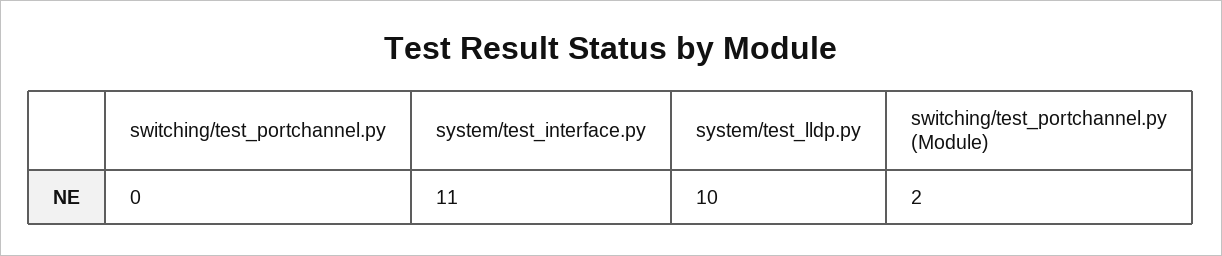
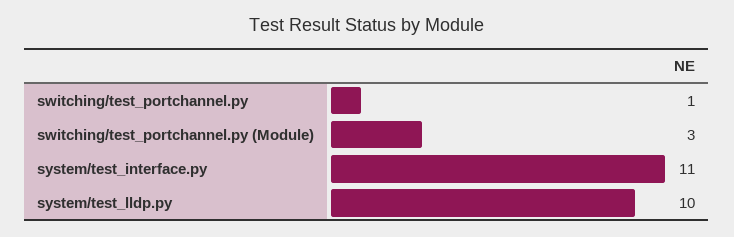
  {
-   "switching/test_portchannel.py": 0,
+   "switching/test_portchannel.py": 1,
    "system/test_interface.py": 11,
    "system/test_lldp.py": 10,
-   "switching/test_portchannel.py (Module)": 2
+   "switching/test_portchannel.py (Module)": 3
  }

